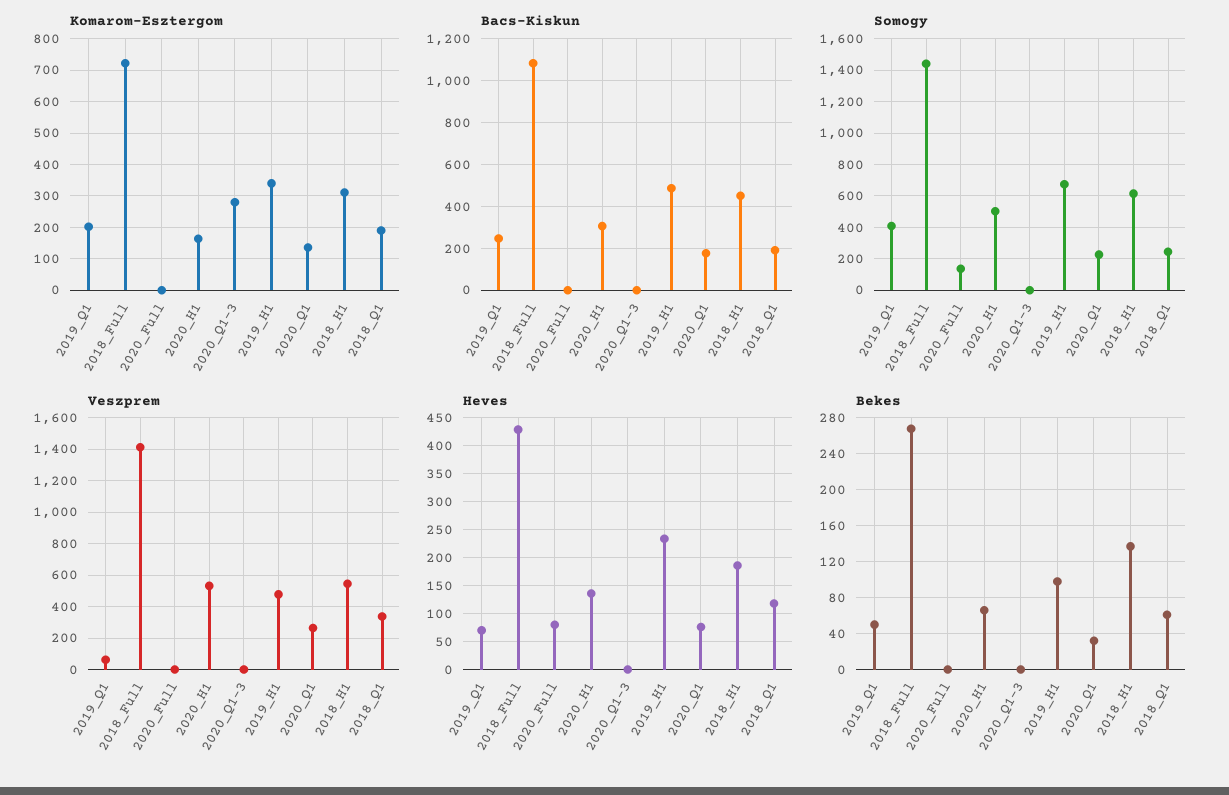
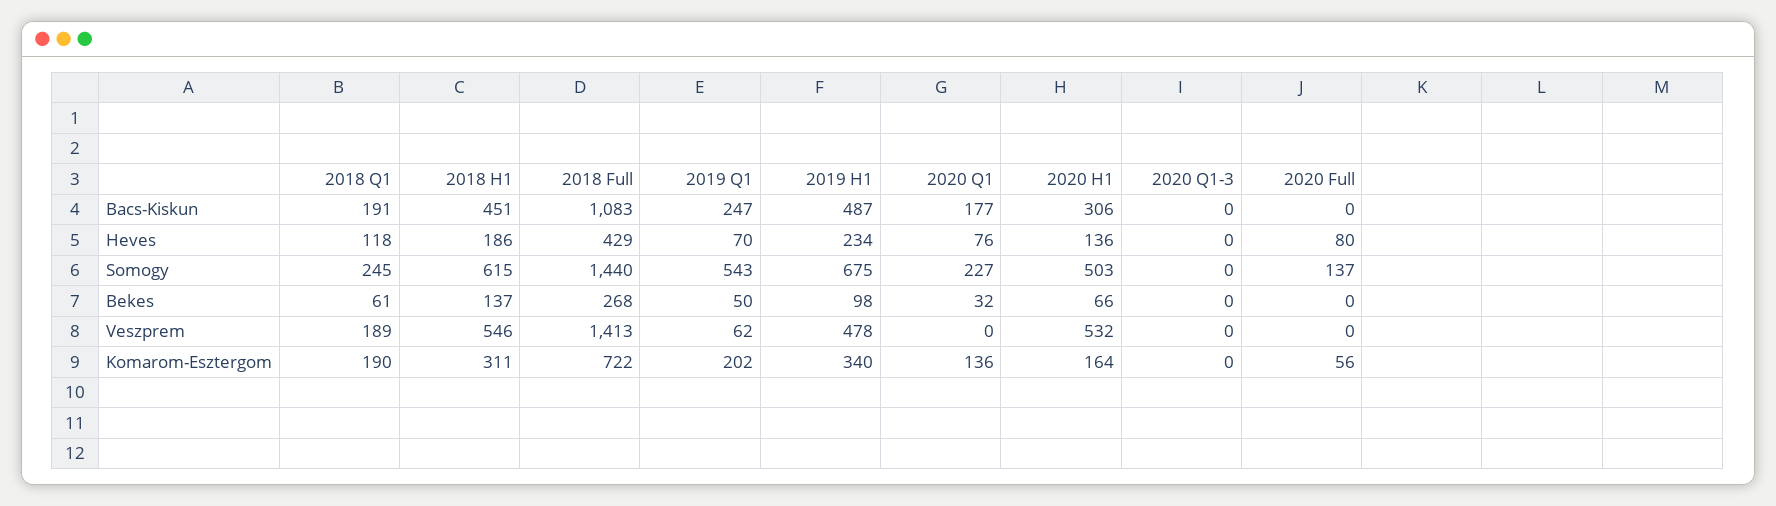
  {
    "Komarom-Esztergom": {
      "2019_Q1": 202,
      "2018_Full": 722,
-     "2020_Full": 0,
+     "2020_Full": 56,
      "2020_H1": 164,
-     "2020_Q1-3": 280,
+     "2020_Q1-3": 0,
      "2019_H1": 340,
      "2020_Q1": 136,
      "2018_H1": 311,
      "2018_Q1": 190
    },
    "Bacs-Kiskun": {
      "2019_Q1": 247,
      "2018_Full": 1083,
      "2020_Full": 0,
      "2020_H1": 306,
      "2020_Q1-3": 0,
      "2019_H1": 487,
      "2020_Q1": 177,
      "2018_H1": 451,
      "2018_Q1": 191
    },
    "Somogy": {
-     "2019_Q1": 400,
+     "2019_Q1": 543,
      "2018_Full": 1440,
      "2020_Full": 137,
      "2020_H1": 503,
      "2020_Q1-3": 0,
      "2019_H1": 675,
      "2020_Q1": 227,
      "2018_H1": 615,
      "2018_Q1": 245
    },
    "Veszprem": {
      "2019_Q1": 62,
      "2018_Full": 1413,
      "2020_Full": 0,
      "2020_H1": 532,
      "2020_Q1-3": 0,
      "2019_H1": 478,
-     "2020_Q1": 250,
+     "2020_Q1": 0,
      "2018_H1": 546,
-     "2018_Q1": 350
+     "2018_Q1": 189
    },
    "Heves": {
      "2019_Q1": 70,
      "2018_Full": 429,
      "2020_Full": 80,
      "2020_H1": 136,
      "2020_Q1-3": 0,
      "2019_H1": 234,
      "2020_Q1": 76,
      "2018_H1": 186,
      "2018_Q1": 118
    },
    "Bekes": {
      "2019_Q1": 50,
      "2018_Full": 268,
      "2020_Full": 0,
      "2020_H1": 66,
      "2020_Q1-3": 0,
      "2019_H1": 98,
      "2020_Q1": 32,
      "2018_H1": 137,
      "2018_Q1": 61
    }
  }

